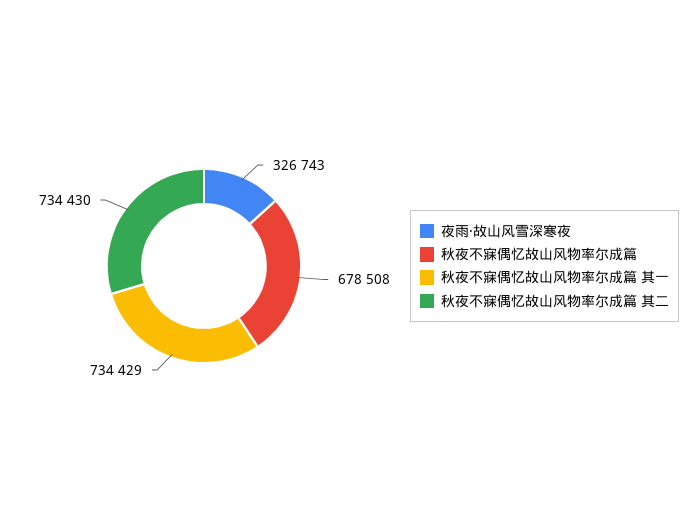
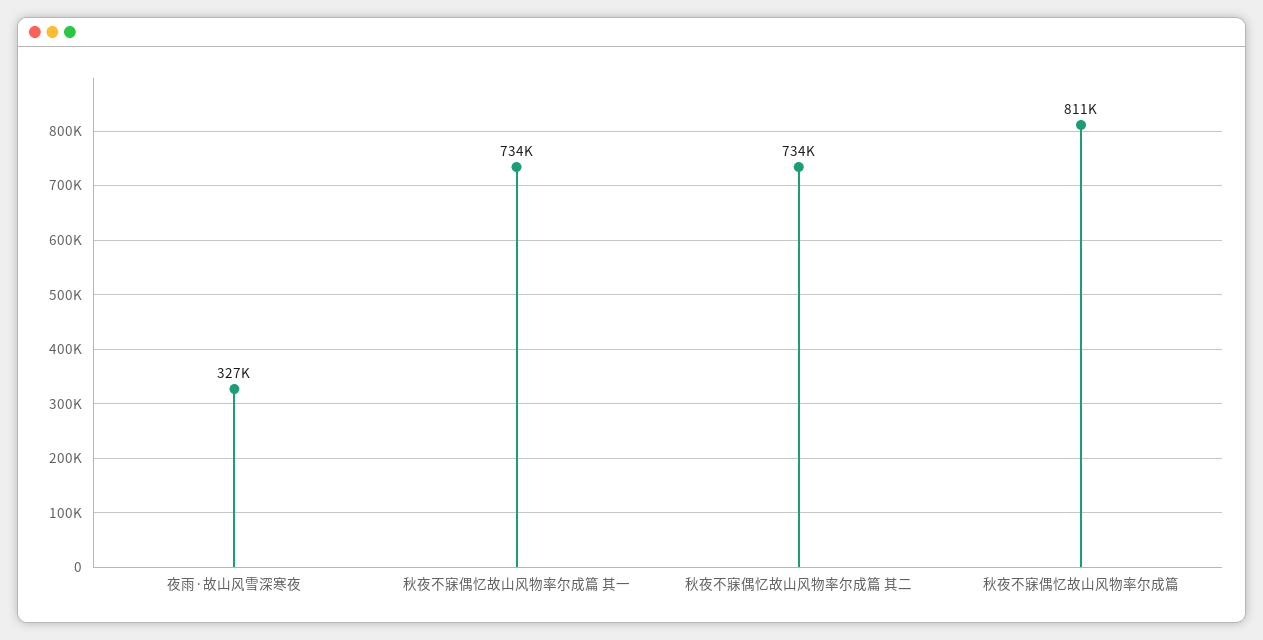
  {
    "夜雨·故山风雪深寒夜": 326743,
-   "秋夜不寐偶忆故山风物率尔成篇": 678508,
+   "秋夜不寐偶忆故山风物率尔成篇": 811000,
    "秋夜不寐偶忆故山风物率尔成篇 其一": 734429,
    "秋夜不寐偶忆故山风物率尔成篇 其二": 734430
  }

